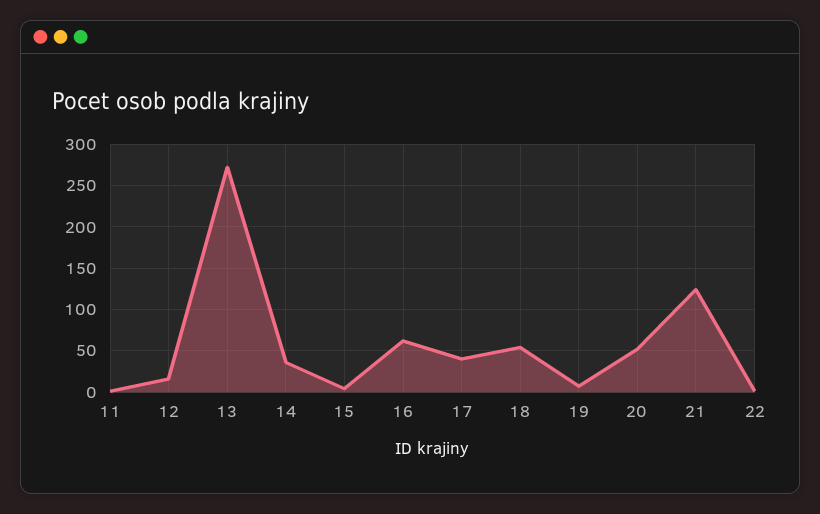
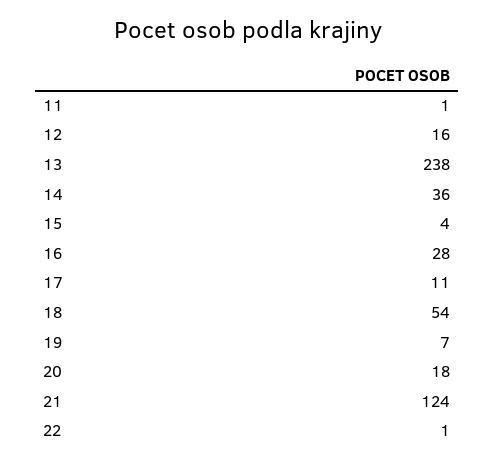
  {
    "11": 1,
    "12": 16,
-   "13": 270,
+   "13": 238,
    "14": 36,
    "15": 4,
-   "16": 60,
+   "16": 28,
-   "17": 40,
+   "17": 11,
    "18": 54,
    "19": 7,
-   "20": 50,
+   "20": 18,
    "21": 124,
    "22": 1
  }

